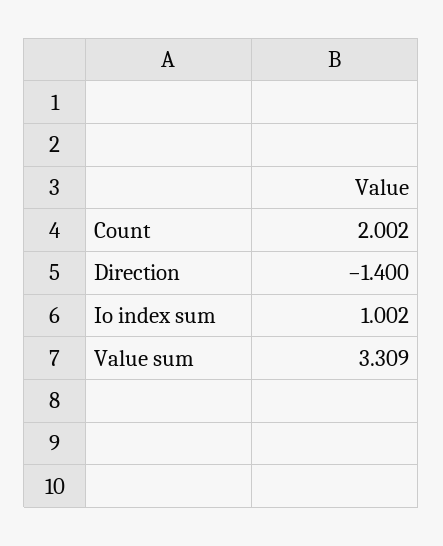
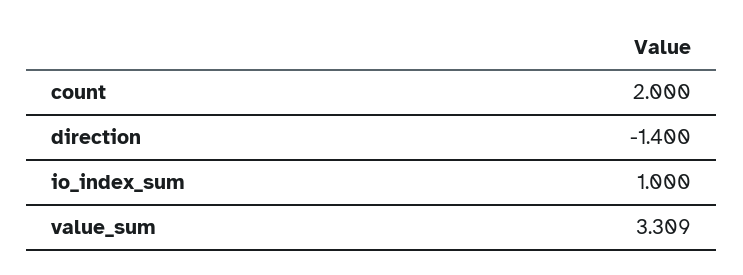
  {
-   "Count": 2.002,
+   "Count": 2,
    "Direction": -1.4,
-   "Io index sum": 1.002,
+   "Io index sum": 1,
    "Value sum": 3.309
  }

